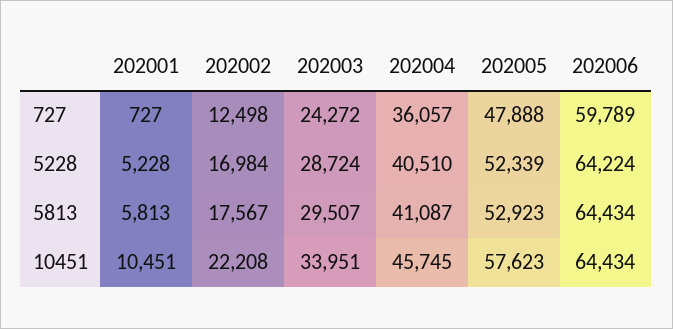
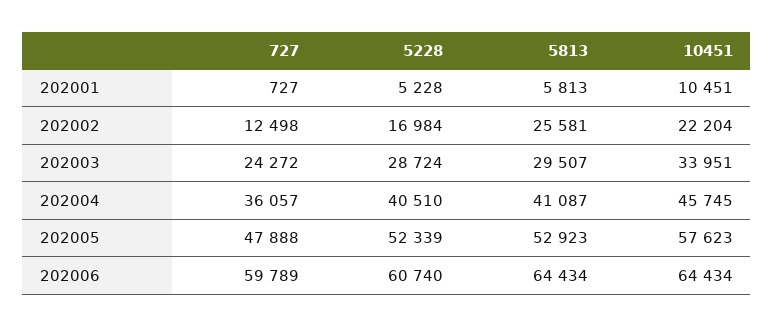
  {
    "202001": {
      "727": 727,
      "5228": 5228,
      "5813": 5813,
      "10451": 10451
    },
    "202002": {
      "727": 12498,
      "5228": 16984,
-     "5813": 17567,
+     "5813": 25581,
-     "10451": 22208
+     "10451": 22204
    },
    "202003": {
      "727": 24272,
      "5228": 28724,
      "5813": 29507,
      "10451": 33951
    },
    "202004": {
      "727": 36057,
      "5228": 40510,
      "5813": 41087,
      "10451": 45745
    },
    "202005": {
      "727": 47888,
      "5228": 52339,
      "5813": 52923,
      "10451": 57623
    },
    "202006": {
      "727": 59789,
-     "5228": 64224,
+     "5228": 60740,
      "5813": 64434,
      "10451": 64434
    }
  }

